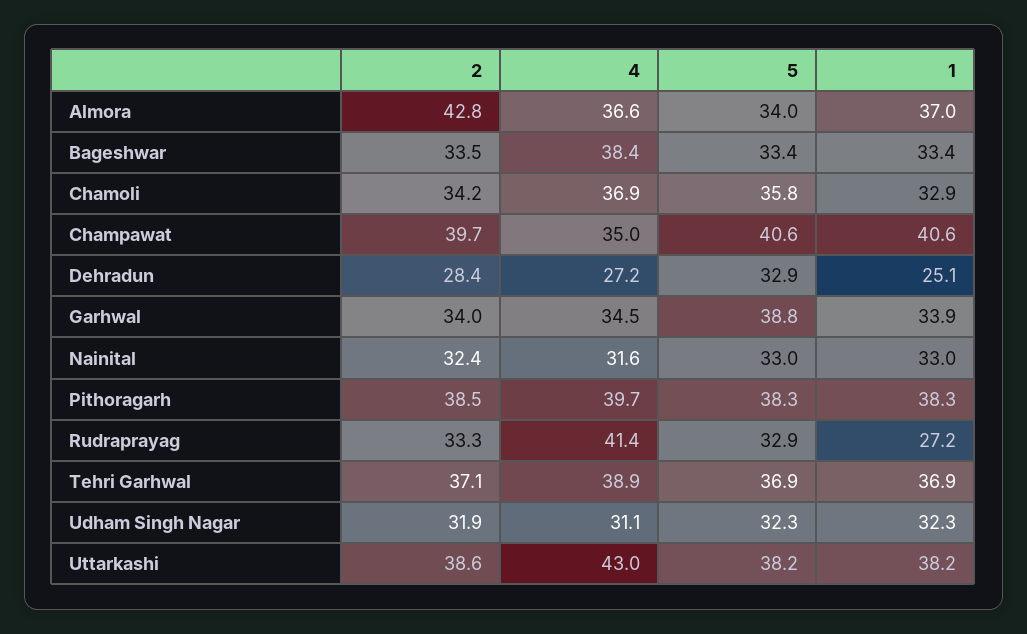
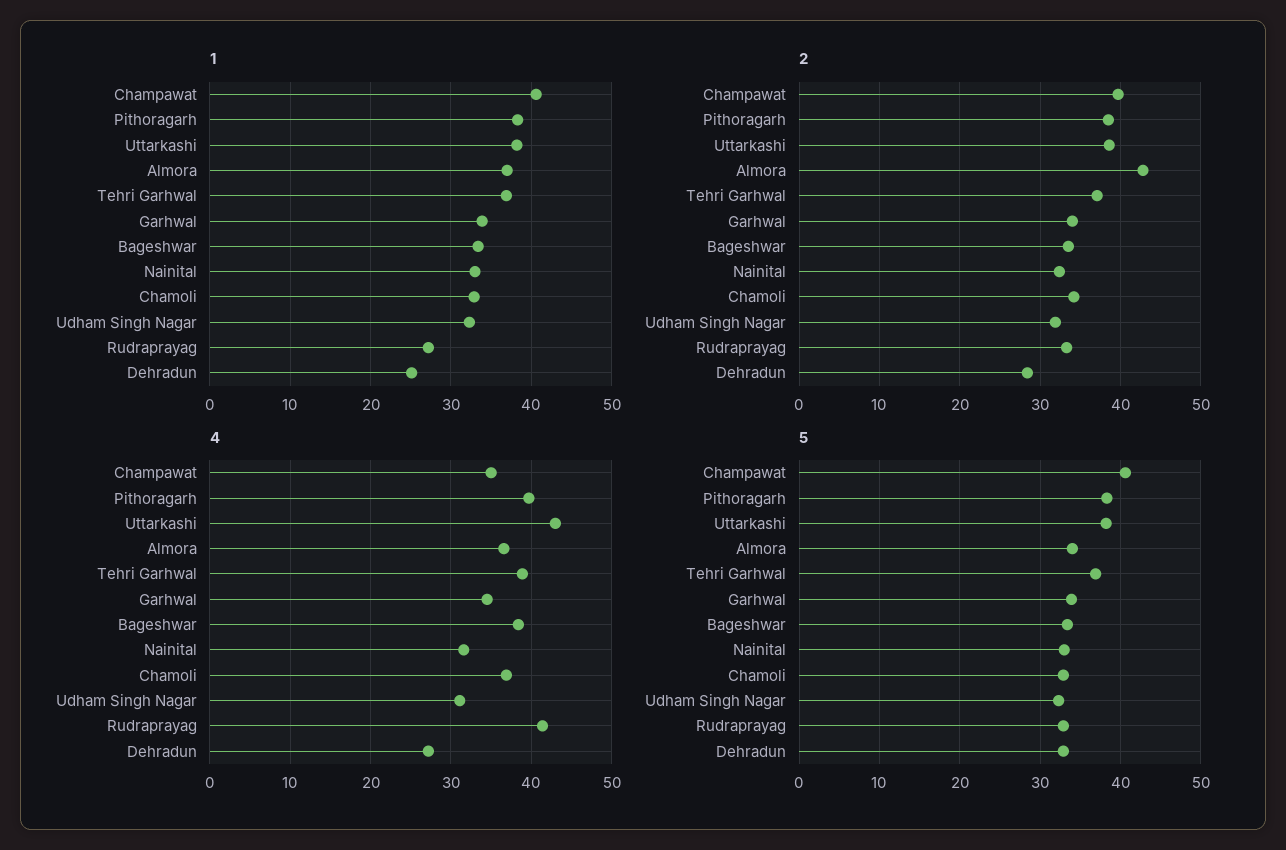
  {
    "2": {
      "Almora": 42.8,
      "Bageshwar": 33.5,
      "Chamoli": 34.2,
      "Champawat": 39.7,
      "Dehradun": 28.4,
      "Garhwal": 34,
      "Nainital": 32.4,
      "Pithoragarh": 38.5,
      "Rudraprayag": 33.3,
      "Tehri Garhwal": 37.1,
      "Udham Singh Nagar": 31.9,
      "Uttarkashi": 38.6
    },
    "4": {
      "Almora": 36.6,
      "Bageshwar": 38.4,
      "Chamoli": 36.9,
      "Champawat": 35,
      "Dehradun": 27.2,
      "Garhwal": 34.5,
      "Nainital": 31.6,
      "Pithoragarh": 39.7,
      "Rudraprayag": 41.4,
      "Tehri Garhwal": 38.9,
      "Udham Singh Nagar": 31.1,
      "Uttarkashi": 43
    },
    "5": {
      "Almora": 34,
      "Bageshwar": 33.4,
-     "Chamoli": 35.8,
+     "Chamoli": 33,
      "Champawat": 40.6,
      "Dehradun": 32.9,
-     "Garhwal": 38.8,
+     "Garhwal": 34,
      "Nainital": 33,
      "Pithoragarh": 38.3,
      "Rudraprayag": 32.9,
      "Tehri Garhwal": 36.9,
      "Udham Singh Nagar": 32.3,
      "Uttarkashi": 38.2
    },
    "1": {
      "Almora": 37,
      "Bageshwar": 33.4,
      "Chamoli": 32.9,
      "Champawat": 40.6,
      "Dehradun": 25.1,
      "Garhwal": 33.9,
      "Nainital": 33,
      "Pithoragarh": 38.3,
      "Rudraprayag": 27.2,
      "Tehri Garhwal": 36.9,
      "Udham Singh Nagar": 32.3,
      "Uttarkashi": 38.2
    }
  }

